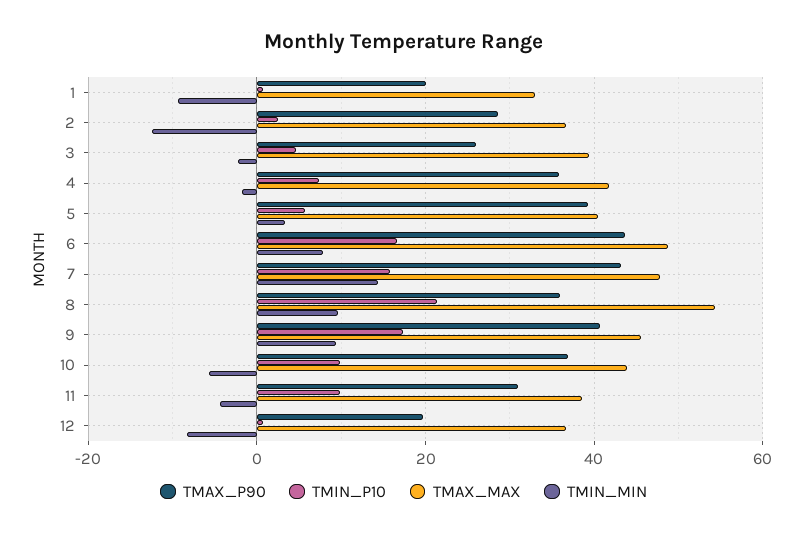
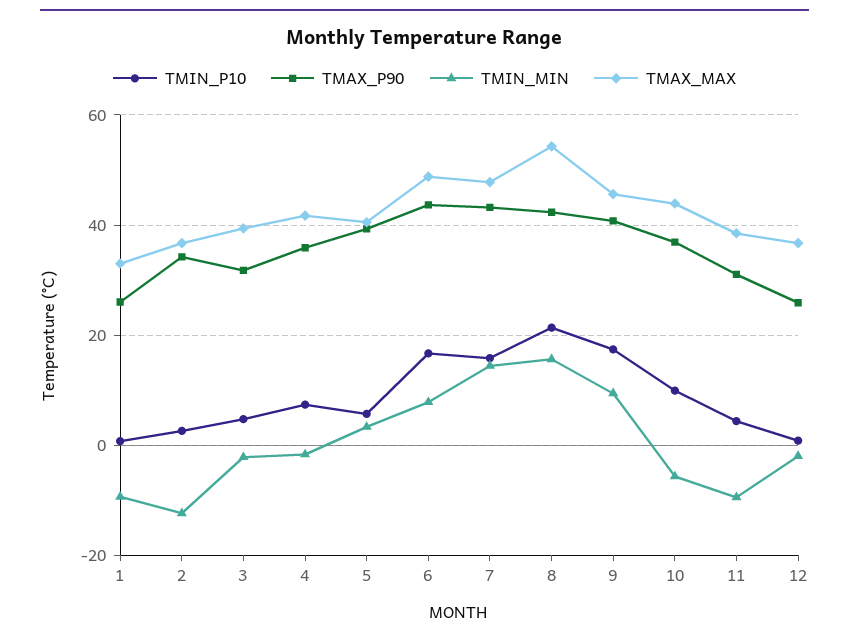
  {
    "TMAX_P90": {
-     "1": 20,
+     "1": 26,
-     "2": 28,
+     "2": 34,
-     "3": 26,
+     "3": 32,
      "4": 36,
      "5": 40,
      "6": 44,
      "7": 44,
-     "8": 36,
+     "8": 42,
      "9": 40,
      "10": 36,
      "11": 32,
-     "12": 20
+     "12": 26
    },
    "TMIN_P10": {
      "1": 0,
      "2": 2,
      "3": 4,
      "4": 8,
      "5": 6,
      "6": 16,
      "7": 16,
      "8": 22,
      "9": 18,
      "10": 10,
-     "11": 10,
+     "11": 4,
      "12": 0
    },
    "TMAX_MAX": {
      "1": 34,
      "2": 36,
      "3": 40,
      "4": 42,
      "5": 40,
      "6": 48,
      "7": 48,
      "8": 54,
      "9": 46,
      "10": 44,
      "11": 38,
      "12": 36
    },
    "TMIN_MIN": {
      "1": -10,
      "2": -12,
      "3": -2,
      "4": -2,
      "5": 4,
      "6": 8,
      "7": 14,
-     "8": 10,
+     "8": 16,
      "9": 10,
      "10": -6,
-     "11": -4,
+     "11": -10,
-     "12": -8
+     "12": -2
    }
  }

